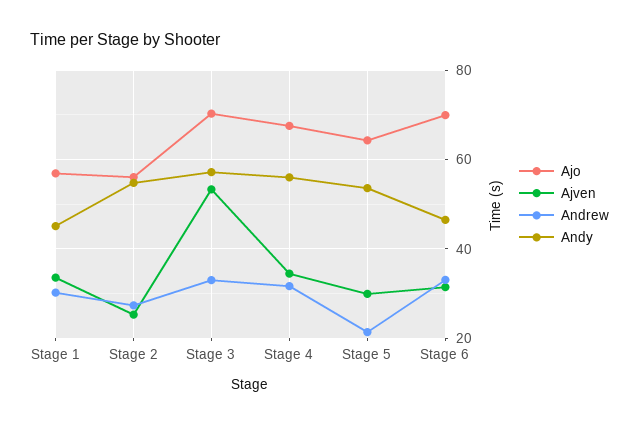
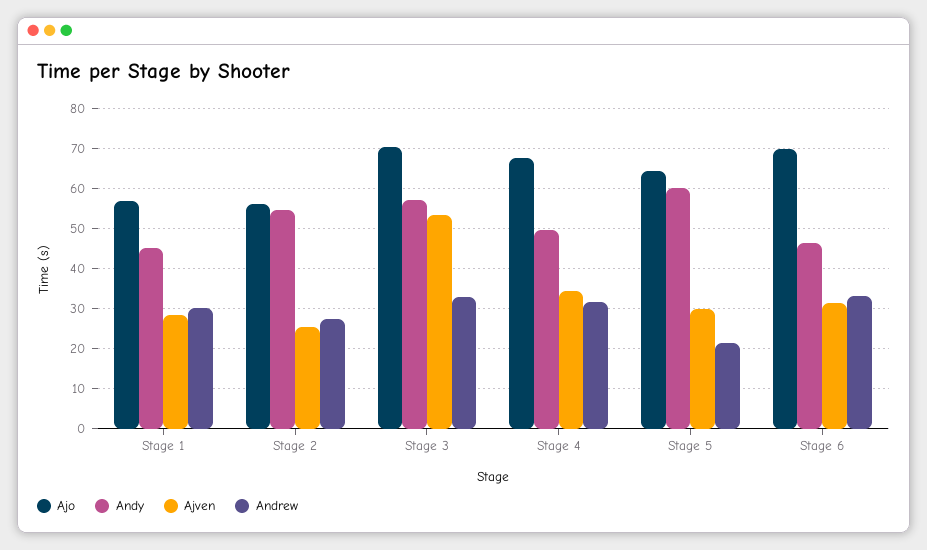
  {
    "Ajo": {
      "Stage 1": 56,
      "Stage 2": 56,
      "Stage 3": 70,
      "Stage 4": 68,
      "Stage 5": 64,
      "Stage 6": 70
    },
    "Ajven": {
-     "Stage 1": 34,
+     "Stage 1": 28,
      "Stage 2": 26,
      "Stage 3": 54,
      "Stage 4": 34,
      "Stage 5": 30,
      "Stage 6": 32
    },
    "Andrew": {
      "Stage 1": 30,
      "Stage 2": 28,
      "Stage 3": 34,
      "Stage 4": 32,
      "Stage 5": 22,
      "Stage 6": 34
    },
    "Andy": {
      "Stage 1": 46,
      "Stage 2": 54,
      "Stage 3": 58,
-     "Stage 4": 56,
+     "Stage 4": 50,
-     "Stage 5": 54,
+     "Stage 5": 60,
      "Stage 6": 46
    }
  }

